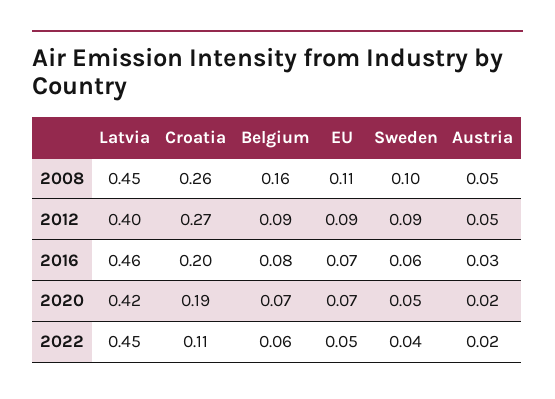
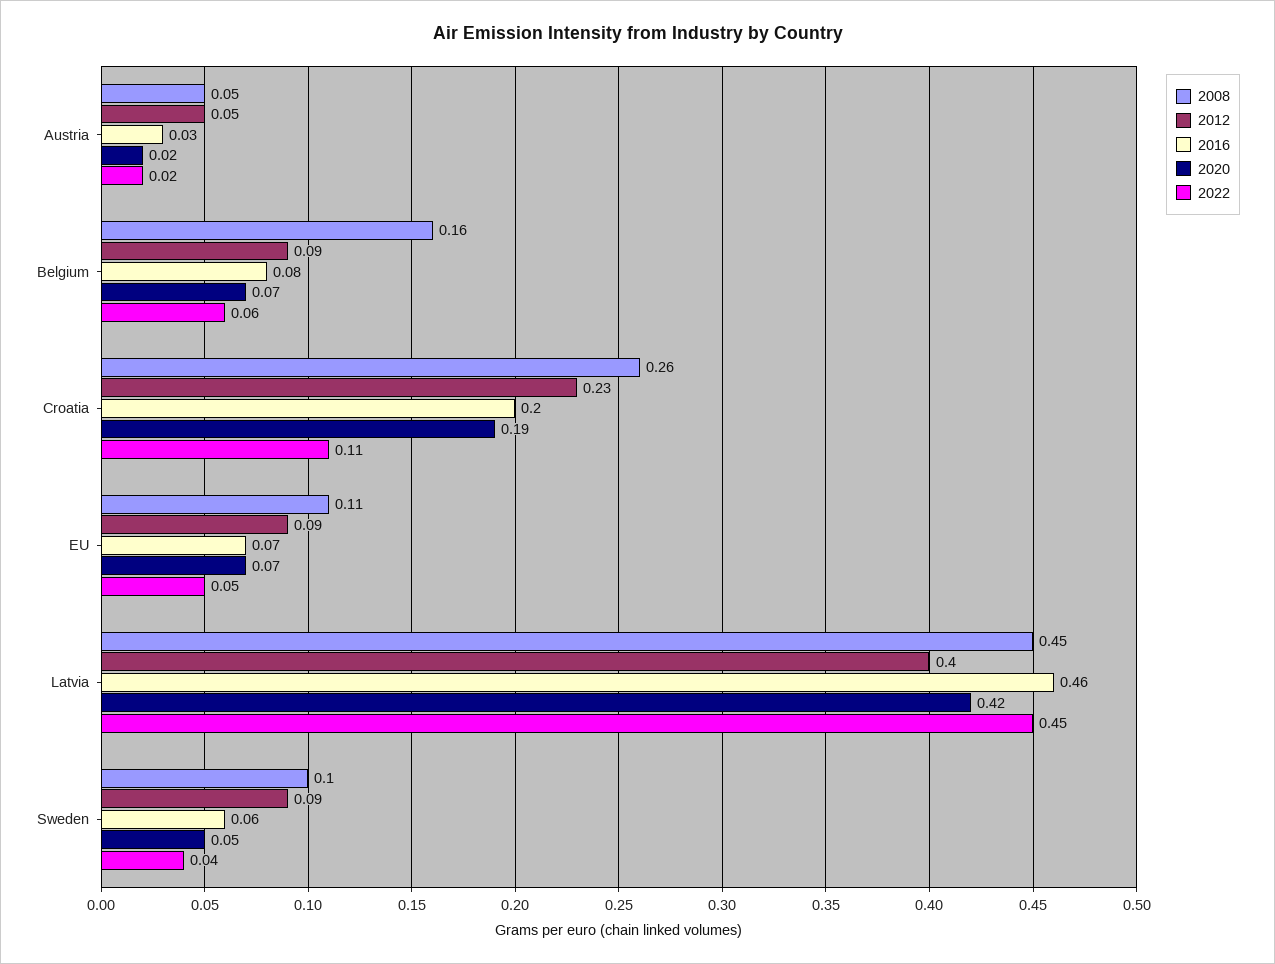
  {
    "2008": {
      "Latvia": 0.45,
      "Croatia": 0.26,
      "Belgium": 0.16,
      "EU": 0.11,
      "Sweden": 0.1,
      "Austria": 0.05
    },
    "2012": {
      "Latvia": 0.4,
-     "Croatia": 0.27,
+     "Croatia": 0.23,
      "Belgium": 0.09,
      "EU": 0.09,
      "Sweden": 0.09,
      "Austria": 0.05
    },
    "2016": {
      "Latvia": 0.46,
      "Croatia": 0.2,
      "Belgium": 0.08,
      "EU": 0.07,
      "Sweden": 0.06,
      "Austria": 0.03
    },
    "2020": {
      "Latvia": 0.42,
      "Croatia": 0.19,
      "Belgium": 0.07,
      "EU": 0.07,
      "Sweden": 0.05,
      "Austria": 0.02
    },
    "2022": {
      "Latvia": 0.45,
      "Croatia": 0.11,
      "Belgium": 0.06,
      "EU": 0.05,
      "Sweden": 0.04,
      "Austria": 0.02
    }
  }

